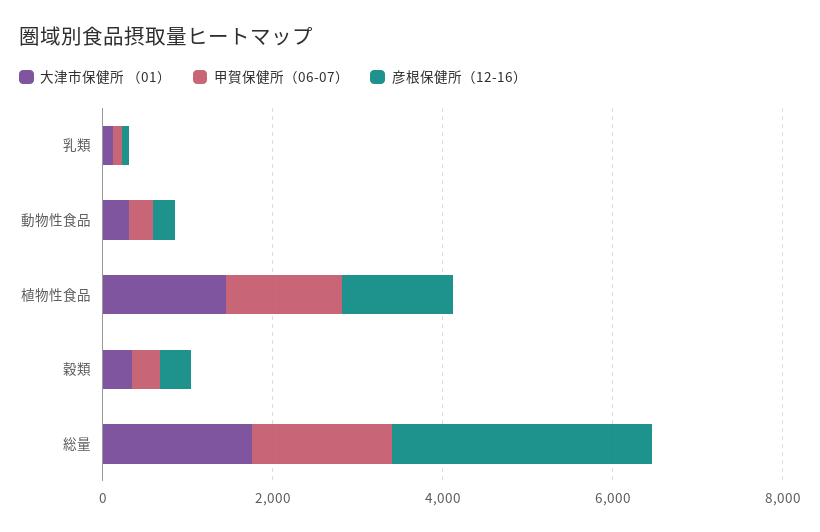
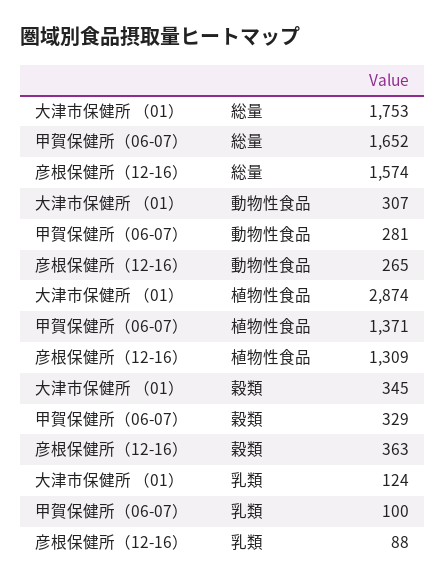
  {
    "大津市保健所 （01）": {
      "乳類": 124,
      "動物性食品": 307,
-     "植物性食品": 1500,
+     "植物性食品": 2874,
      "穀類": 345,
      "総量": 1753
    },
    "甲賀保健所（06-07）": {
      "乳類": 100,
      "動物性食品": 281,
      "植物性食品": 1371,
      "穀類": 329,
      "総量": 1652
    },
    "彦根保健所（12-16）": {
      "乳類": 88,
      "動物性食品": 265,
      "植物性食品": 1309,
      "穀類": 363,
-     "総量": 3000
+     "総量": 1574
    }
  }

